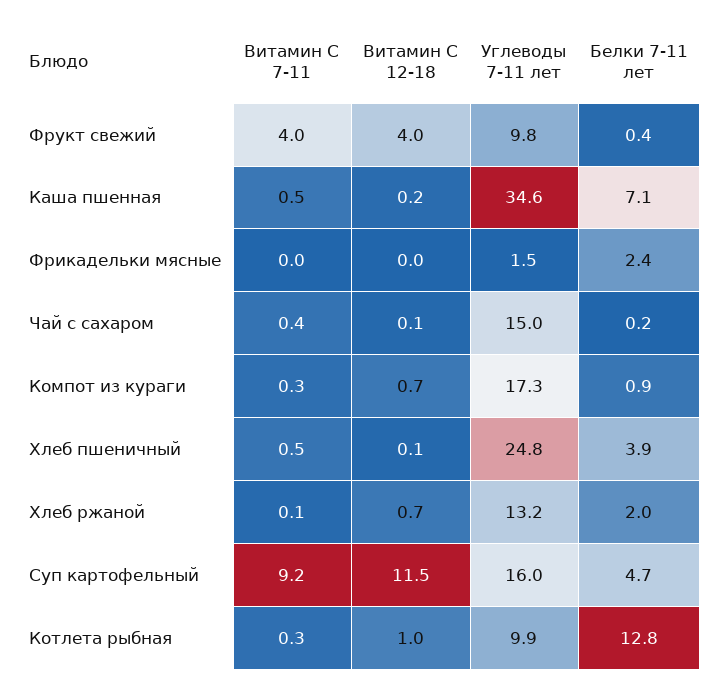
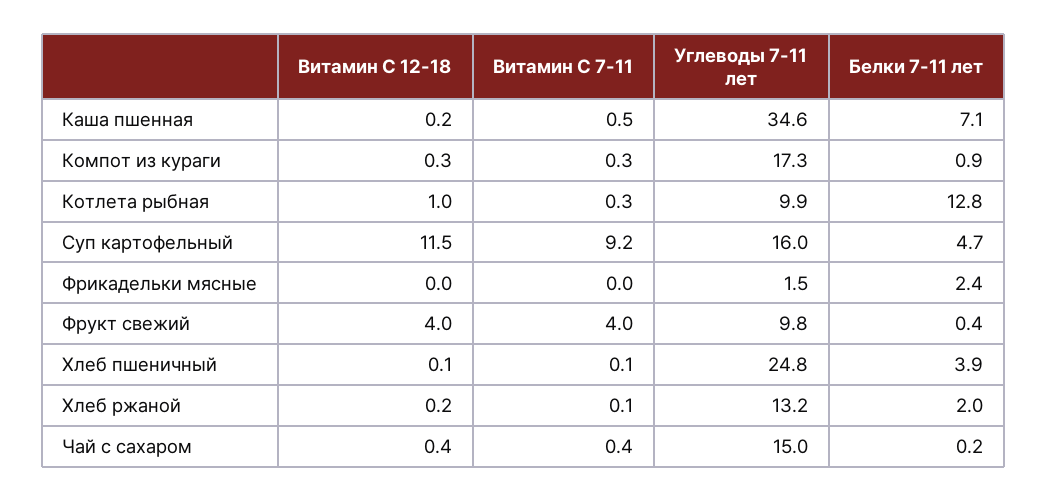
  {
    "Витамин С 7-11": {
      "Фрукт свежий": 4,
      "Каша пшенная": 0.5,
      "Фрикадельки мясные": 0,
      "Чай с сахаром": 0.4,
      "Компот из кураги": 0.3,
-     "Хлеб пшеничный": 0.5,
+     "Хлеб пшеничный": 0.1,
      "Хлеб ржаной": 0.1,
      "Суп картофельный": 9.2,
      "Котлета рыбная": 0.3
    },
    "Витамин С 12-18": {
      "Фрукт свежий": 4,
      "Каша пшенная": 0.2,
      "Фрикадельки мясные": 0,
-     "Чай с сахаром": 0.1,
+     "Чай с сахаром": 0.4,
-     "Компот из кураги": 0.7,
+     "Компот из кураги": 0.3,
      "Хлеб пшеничный": 0.1,
-     "Хлеб ржаной": 0.7,
+     "Хлеб ржаной": 0.2,
      "Суп картофельный": 11.5,
      "Котлета рыбная": 1
    },
    "Углеводы 7-11 лет": {
      "Фрукт свежий": 9.8,
      "Каша пшенная": 34.6,
      "Фрикадельки мясные": 1.5,
      "Чай с сахаром": 15,
      "Компот из кураги": 17.3,
      "Хлеб пшеничный": 24.8,
      "Хлеб ржаной": 13.2,
      "Суп картофельный": 16,
      "Котлета рыбная": 9.9
    },
    "Белки 7-11 лет": {
      "Фрукт свежий": 0.4,
      "Каша пшенная": 7.1,
      "Фрикадельки мясные": 2.4,
      "Чай с сахаром": 0.2,
      "Компот из кураги": 0.9,
      "Хлеб пшеничный": 3.9,
      "Хлеб ржаной": 2,
      "Суп картофельный": 4.7,
      "Котлета рыбная": 12.8
    }
  }

